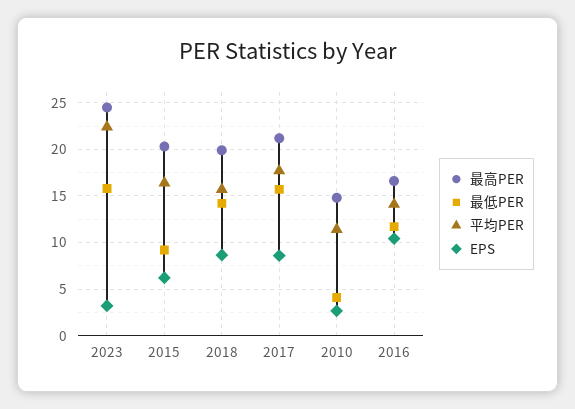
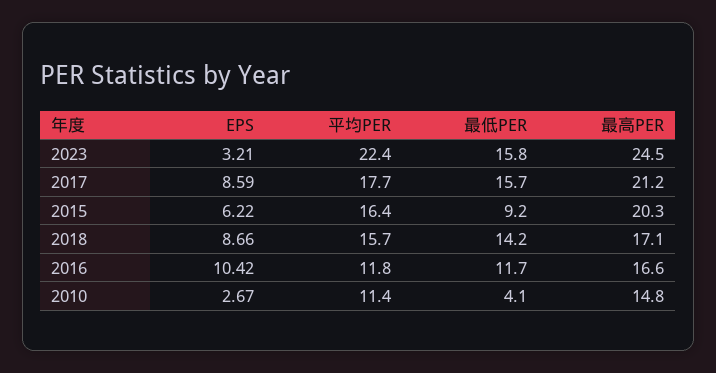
  {
    "最高PER": {
      "2023": 24.5,
      "2015": 20.3,
-     "2018": 20,
+     "2018": 17.1,
      "2017": 21.2,
      "2010": 14.8,
      "2016": 16.6
    },
    "最低PER": {
      "2023": 15.8,
      "2015": 9.2,
      "2018": 14.2,
      "2017": 15.7,
      "2010": 4.1,
      "2016": 11.7
    },
    "平均PER": {
      "2023": 22.4,
      "2015": 16.4,
      "2018": 15.7,
      "2017": 17.7,
      "2010": 11.4,
-     "2016": 14
+     "2016": 11.8
    },
    "EPS": {
      "2023": 3.21,
      "2015": 6.22,
      "2018": 8.66,
      "2017": 8.59,
      "2010": 2.67,
      "2016": 10.42
    }
  }

